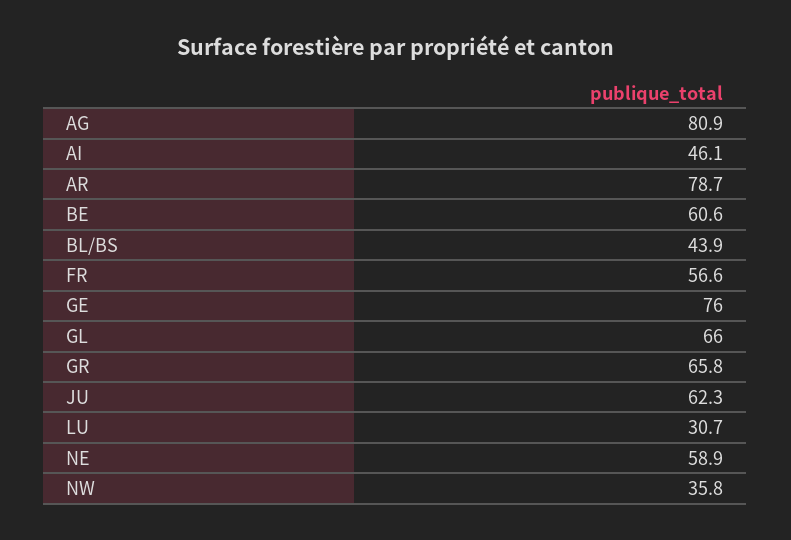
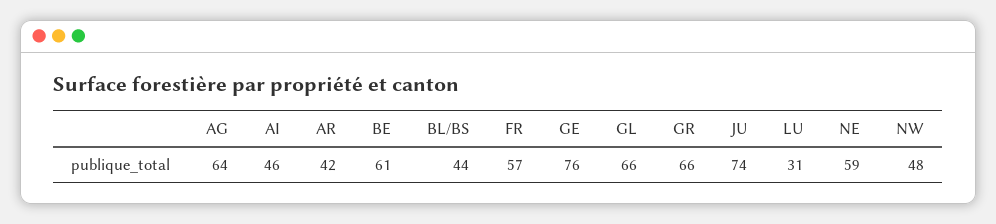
  {
-   "AG": 80.9,
+   "AG": 64,
    "AI": 46.1,
-   "AR": 78.7,
+   "AR": 42,
    "BE": 60.6,
    "BL/BS": 43.9,
    "FR": 56.6,
    "GE": 76,
    "GL": 66,
    "GR": 65.8,
-   "JU": 62.3,
+   "JU": 74,
    "LU": 30.7,
    "NE": 58.9,
-   "NW": 35.8
+   "NW": 48
  }

